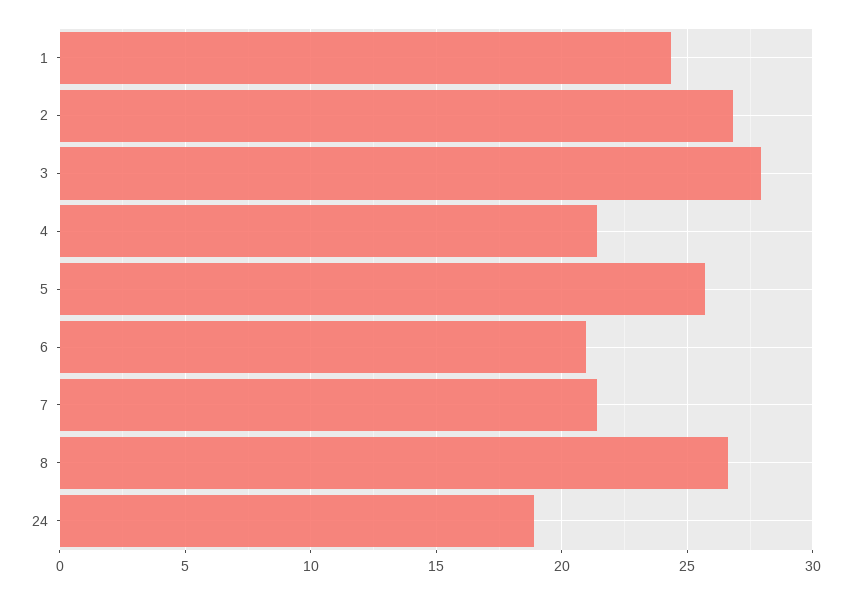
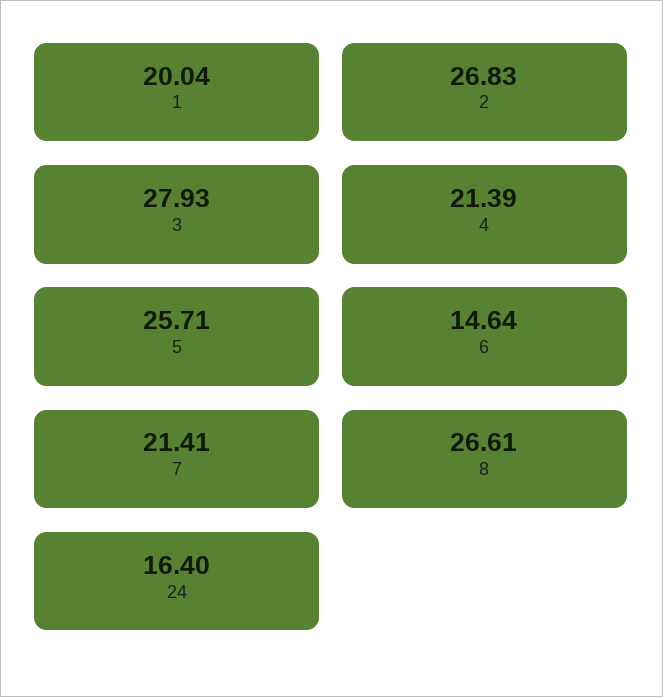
  {
-   "1": 24.5,
+   "1": 20.04,
    "2": 26.83,
    "3": 27.93,
    "4": 21.39,
    "5": 25.71,
-   "6": 21,
+   "6": 14.64,
    "7": 21.41,
    "8": 26.61,
-   "24": 19
+   "24": 16.4
  }

